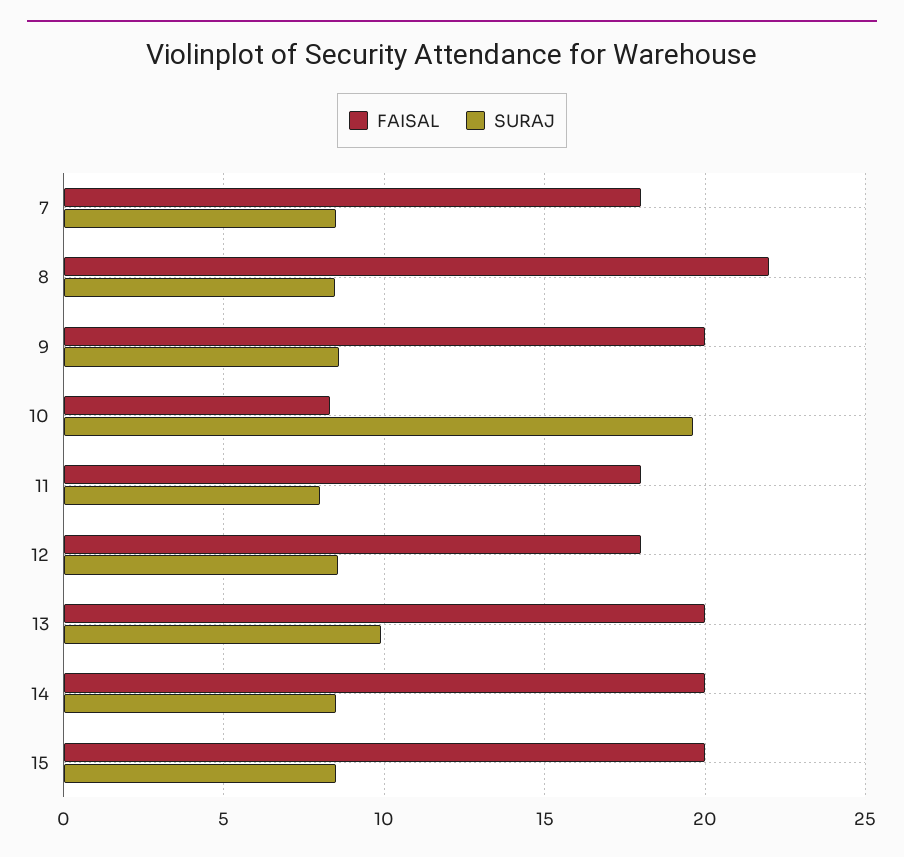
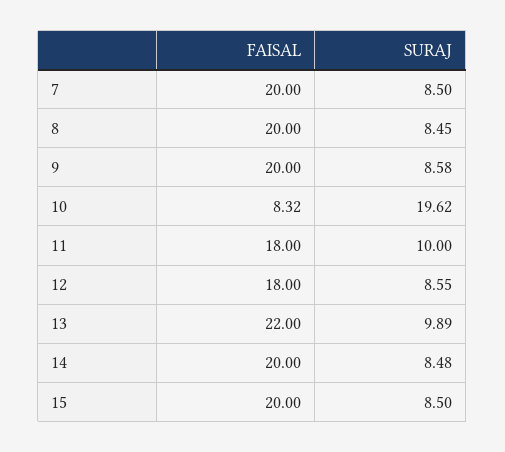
  {
    "FAISAL": {
-     "7": 18,
+     "7": 20,
-     "8": 22,
+     "8": 20,
      "9": 20,
      "10": 8.32,
      "11": 18,
      "12": 18,
-     "13": 20,
+     "13": 22,
      "14": 20,
      "15": 20
    },
    "SURAJ": {
      "7": 8.5,
      "8": 8.45,
      "9": 8.58,
      "10": 19.62,
-     "11": 8,
+     "11": 10,
      "12": 8.55,
      "13": 9.89,
      "14": 8.48,
      "15": 8.5
    }
  }

